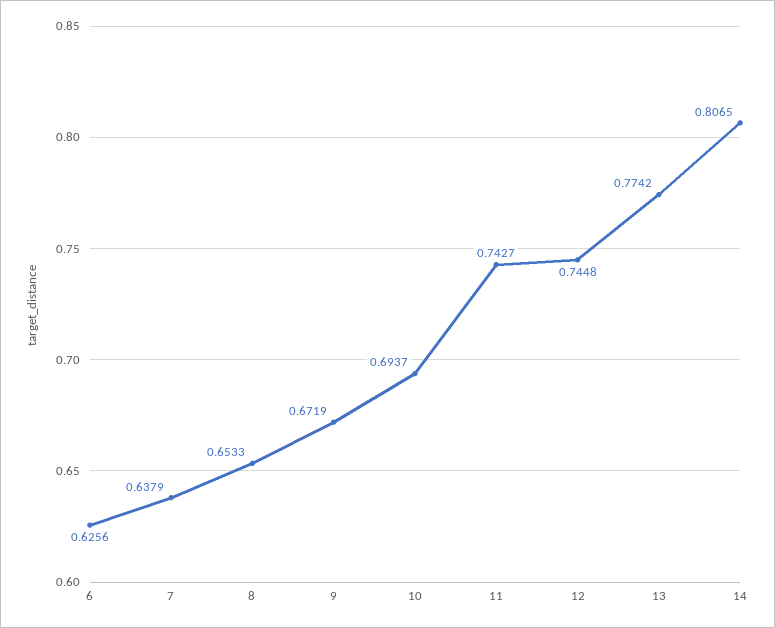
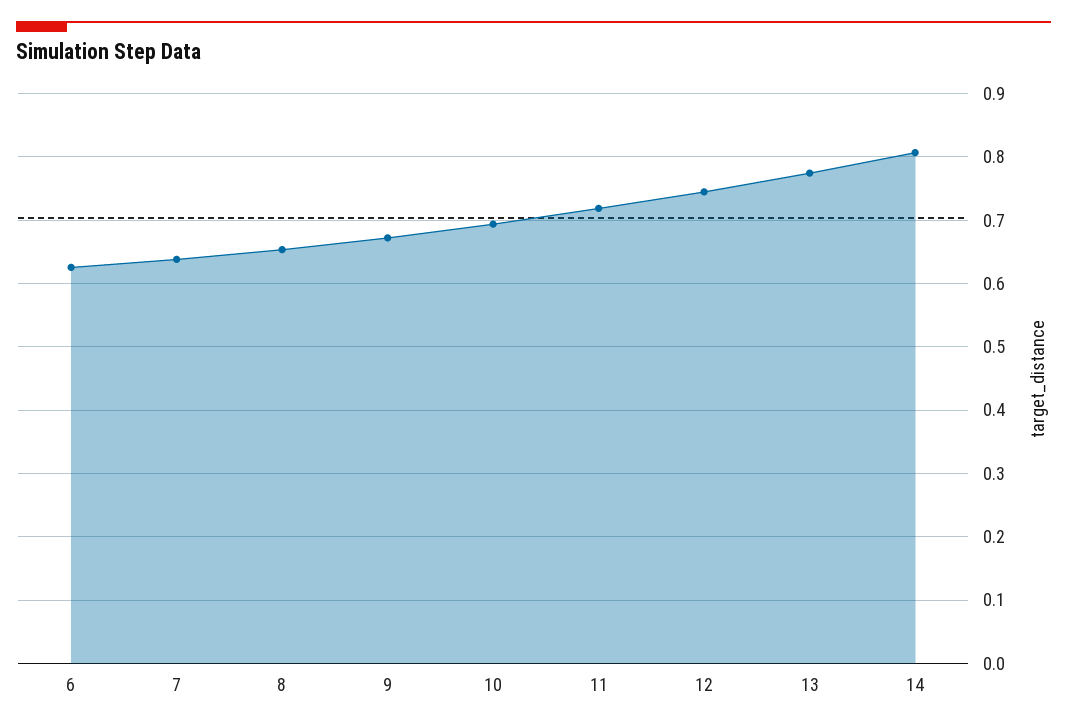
  {
    "6": 0.6256,
    "7": 0.6379,
    "8": 0.6533,
    "9": 0.6719,
    "10": 0.6937,
-   "11": 0.7427,
+   "11": 0.72,
    "12": 0.7448,
    "13": 0.7742,
    "14": 0.8065
  }

